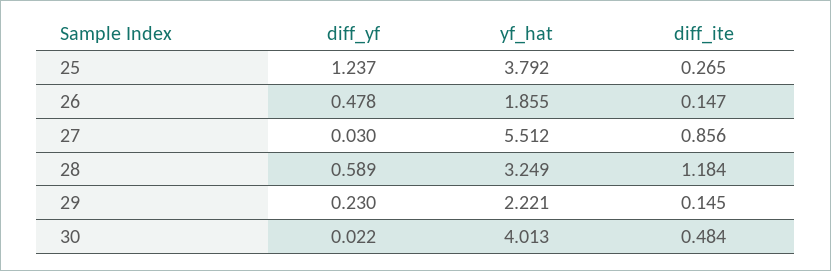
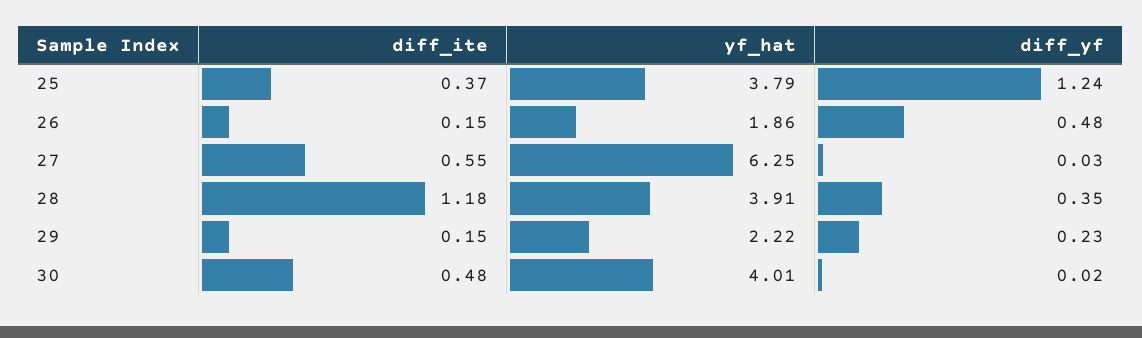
  {
    "diff_yf": {
      "25": 1.237,
      "26": 0.478,
      "27": 0.03,
-     "28": 0.589,
+     "28": 0.35,
      "29": 0.23,
      "30": 0.022
    },
    "yf_hat": {
      "25": 3.792,
      "26": 1.855,
-     "27": 5.512,
+     "27": 6.25,
-     "28": 3.249,
+     "28": 3.91,
      "29": 2.221,
      "30": 4.013
    },
    "diff_ite": {
-     "25": 0.265,
+     "25": 0.37,
      "26": 0.147,
-     "27": 0.856,
+     "27": 0.55,
      "28": 1.184,
      "29": 0.145,
      "30": 0.484
    }
  }

